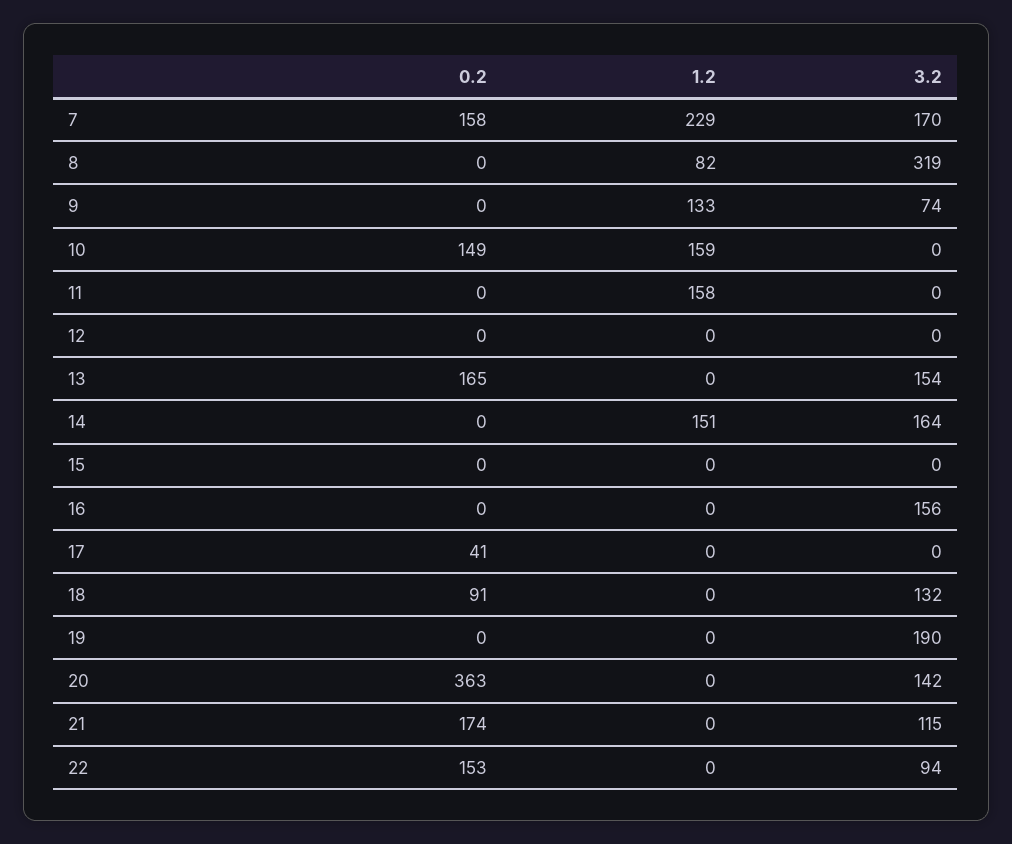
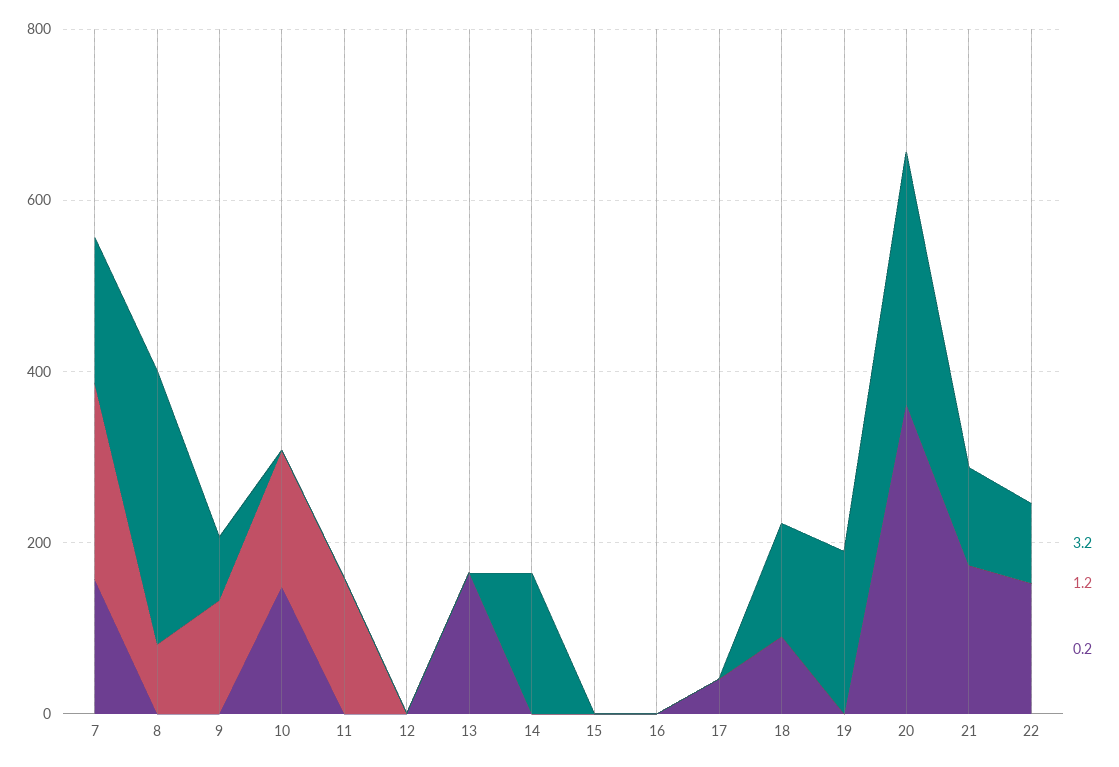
  {
    "0.2": {
      "7": 158,
      "8": 0,
      "9": 0,
      "10": 149,
      "11": 0,
      "12": 0,
      "13": 165,
      "14": 0,
      "15": 0,
      "16": 0,
      "17": 41,
      "18": 91,
      "19": 0,
      "20": 363,
      "21": 174,
      "22": 153
    },
    "1.2": {
      "7": 229,
      "8": 82,
      "9": 133,
      "10": 159,
      "11": 158,
      "12": 0,
      "13": 0,
-     "14": 151,
+     "14": 0,
      "15": 0,
      "16": 0,
      "17": 0,
      "18": 0,
      "19": 0,
      "20": 0,
      "21": 0,
      "22": 0
    },
    "3.2": {
      "7": 170,
      "8": 319,
      "9": 74,
      "10": 0,
      "11": 0,
      "12": 0,
-     "13": 154,
+     "13": 0,
      "14": 164,
      "15": 0,
-     "16": 156,
+     "16": 0,
      "17": 0,
      "18": 132,
      "19": 190,
-     "20": 142,
+     "20": 300,
      "21": 115,
      "22": 94
    }
  }

